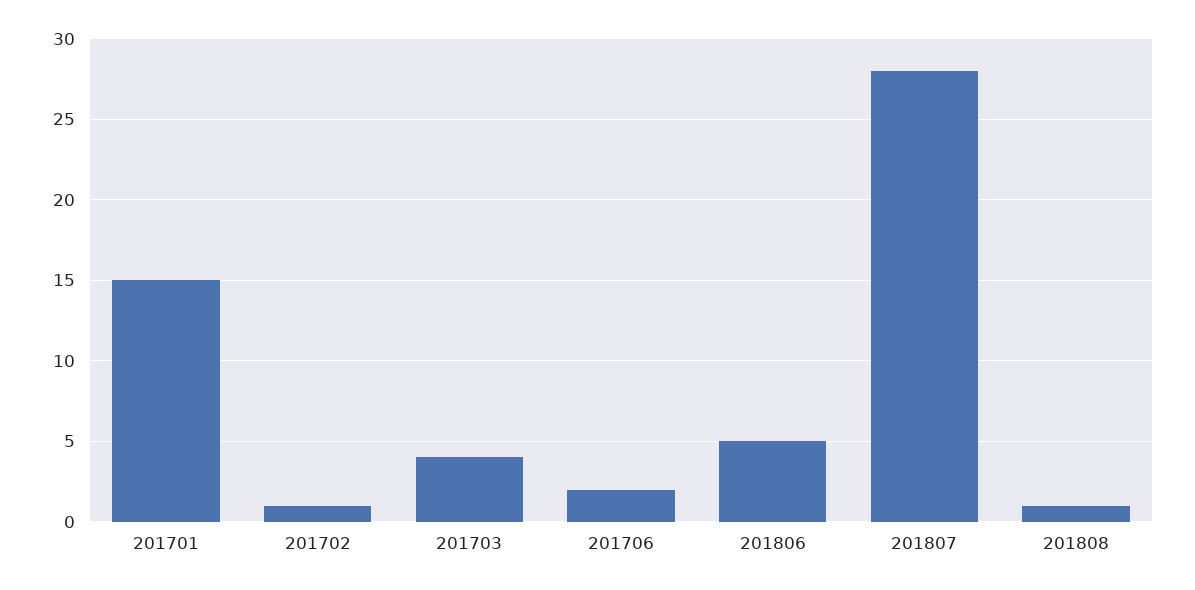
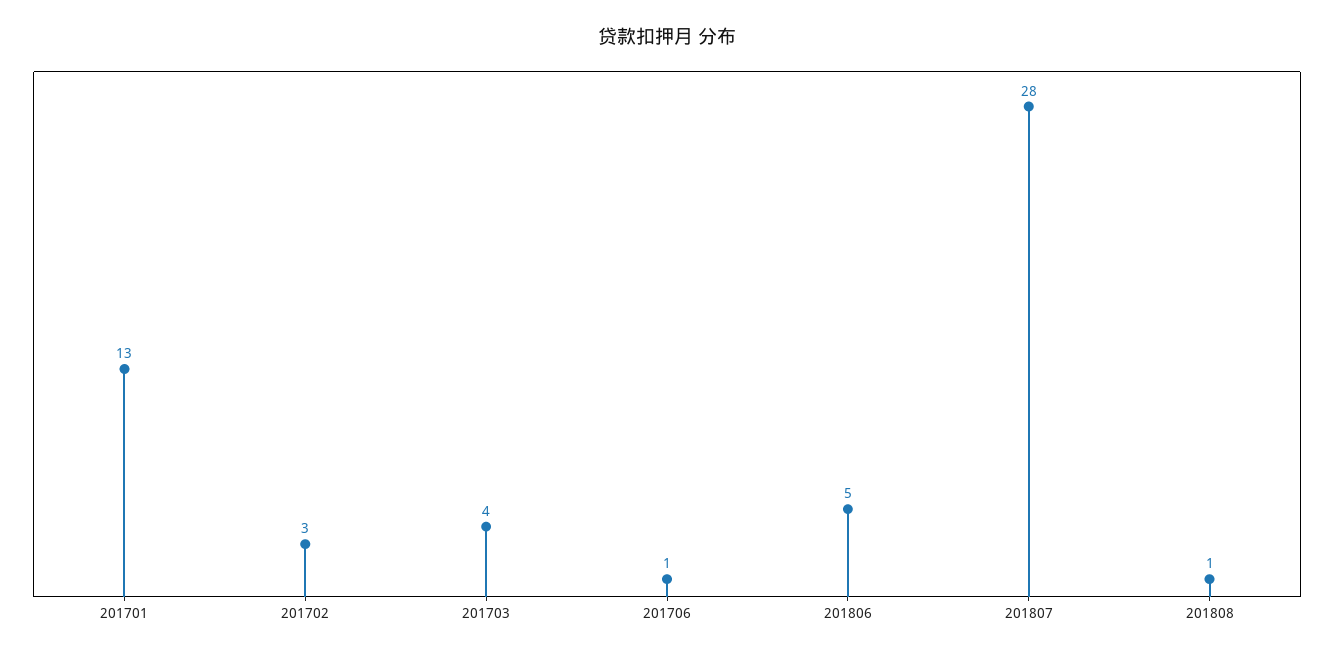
  {
-   "201701": 15,
+   "201701": 13,
-   "201702": 1,
+   "201702": 3,
    "201703": 4,
-   "201706": 2,
+   "201706": 1,
    "201806": 5,
    "201807": 28,
    "201808": 1
  }

